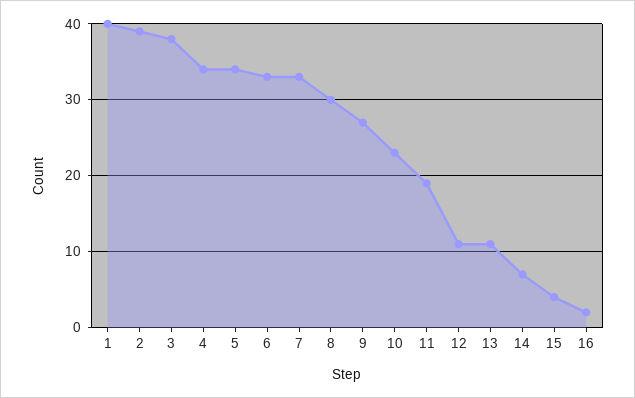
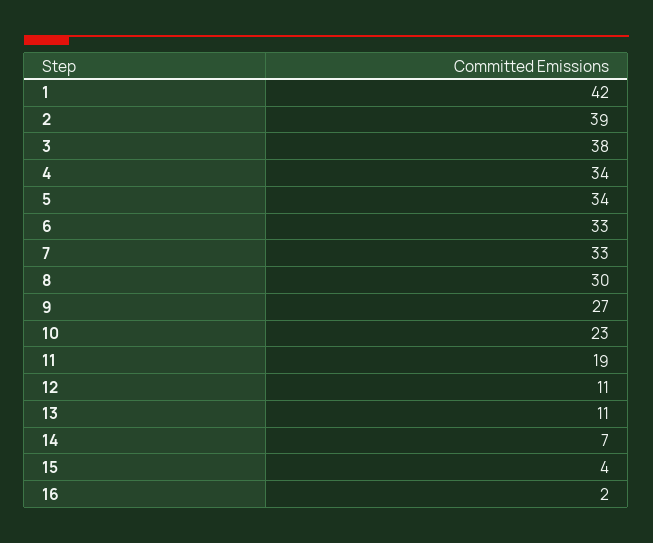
  {
-   "1": 40,
+   "1": 42,
    "2": 39,
    "3": 38,
    "4": 34,
    "5": 34,
    "6": 33,
    "7": 33,
    "8": 30,
    "9": 27,
    "10": 23,
    "11": 19,
    "12": 11,
    "13": 11,
    "14": 7,
    "15": 4,
    "16": 2
  }

